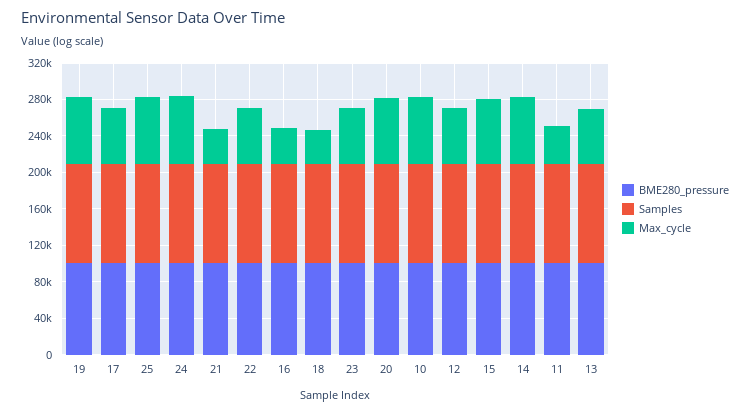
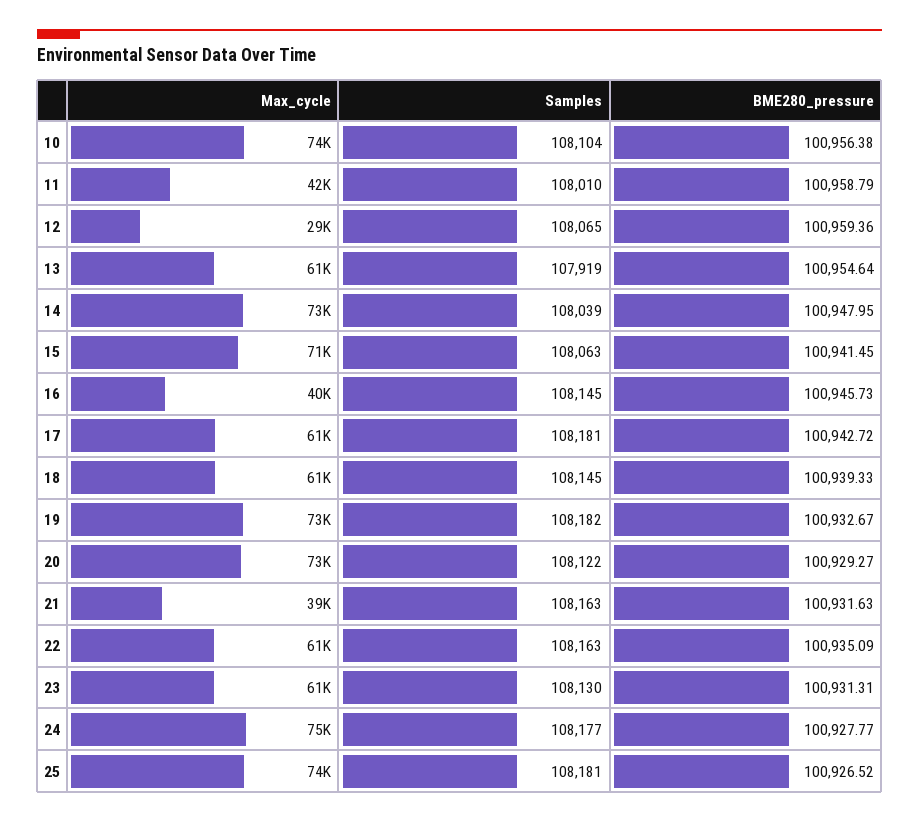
  {
    "BME280_pressure": {
      "19": 100932.67,
      "17": 100942.72,
      "25": 100926.52,
      "24": 100927.77,
      "21": 100931.63,
      "22": 100935.09,
      "16": 100945.73,
      "18": 100939.33,
      "23": 100931.31,
      "20": 100929.27,
      "10": 100956.38,
      "12": 100959.36,
      "15": 100941.45,
      "14": 100947.95,
      "11": 100958.79,
      "13": 100954.64
    },
    "Samples": {
      "19": 108182,
      "17": 108181,
      "25": 108181,
      "24": 108177,
      "21": 108163,
      "22": 108163,
      "16": 108145,
      "18": 108145,
      "23": 108130,
      "20": 108122,
      "10": 108104,
      "12": 108065,
      "15": 108063,
      "14": 108039,
      "11": 108010,
      "13": 107919
    },
    "Max_cycle": {
      "19": 73000,
      "17": 61000,
      "25": 74000,
      "24": 75000,
      "21": 39000,
      "22": 61000,
      "16": 40000,
-     "18": 40000,
+     "18": 61000,
      "23": 61000,
      "20": 73000,
      "10": 74000,
-     "12": 60000,
+     "12": 29000,
      "15": 71000,
      "14": 73000,
      "11": 42000,
      "13": 61000
    }
  }

